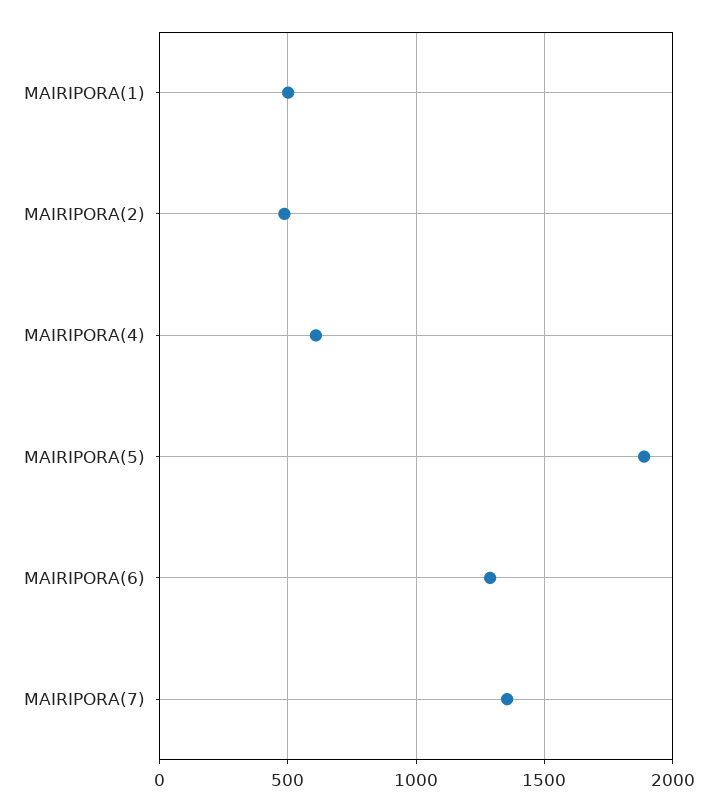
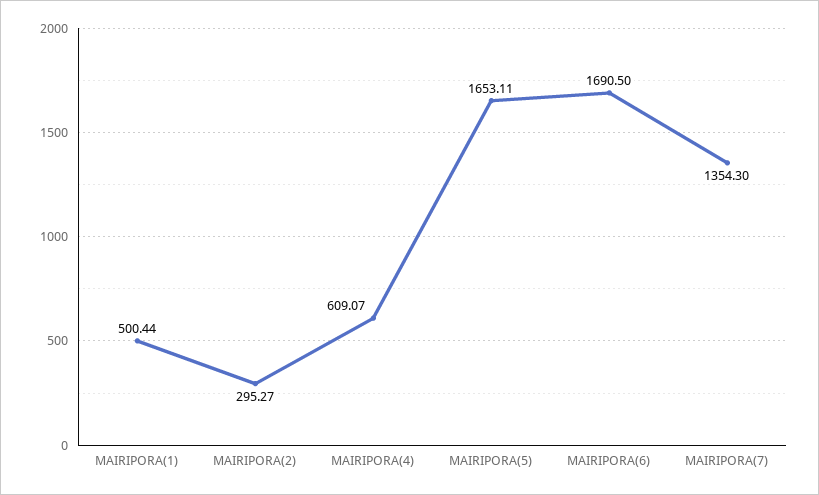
  {
    "MAIRIPORA(1)": 500.44,
-   "MAIRIPORA(2)": 500,
+   "MAIRIPORA(2)": 295.27,
    "MAIRIPORA(4)": 609.07,
-   "MAIRIPORA(5)": 1900,
+   "MAIRIPORA(5)": 1653.11,
-   "MAIRIPORA(6)": 1300,
+   "MAIRIPORA(6)": 1690.5,
    "MAIRIPORA(7)": 1354.3
  }

